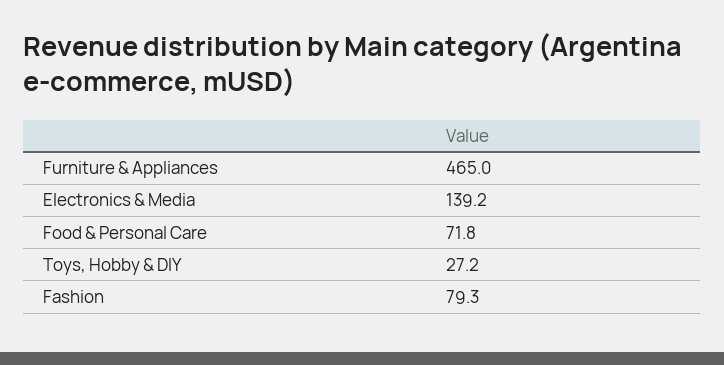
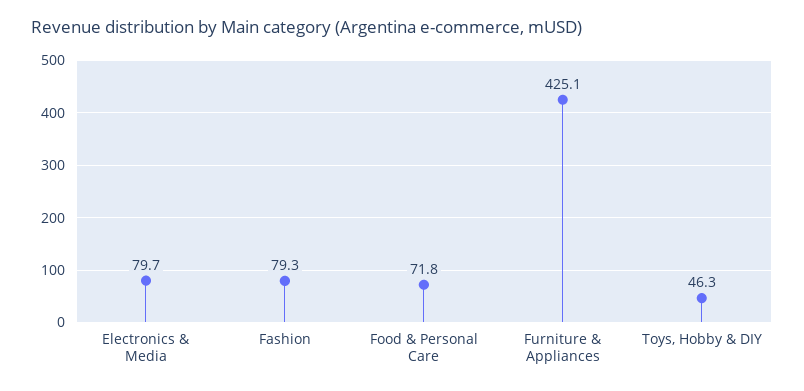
  {
-   "Furniture & Appliances": 465,
+   "Furniture & Appliances": 425.1,
-   "Electronics & Media": 139.2,
+   "Electronics & Media": 79.7,
    "Food & Personal Care": 71.8,
-   "Toys, Hobby & DIY": 27.2,
+   "Toys, Hobby & DIY": 46.3,
    "Fashion": 79.3
  }

